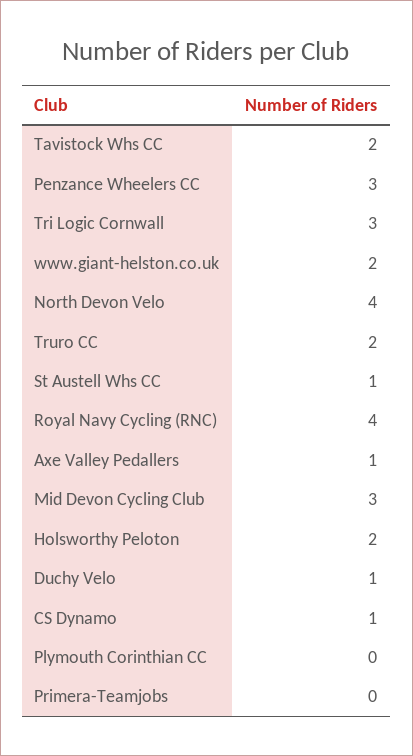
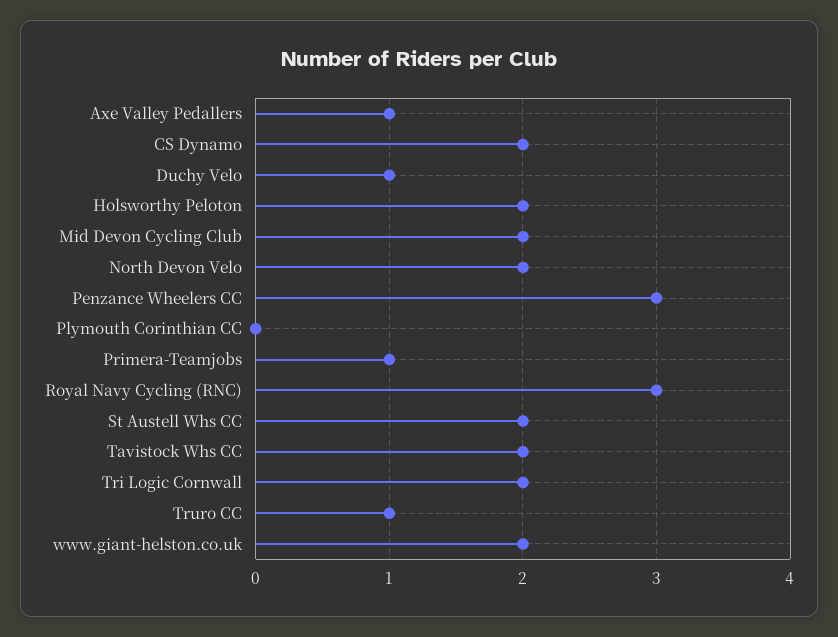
  {
    "Tavistock Whs CC": 2,
    "Penzance Wheelers CC": 3,
-   "Tri Logic Cornwall": 3,
+   "Tri Logic Cornwall": 2,
    "www.giant-helston.co.uk": 2,
-   "North Devon Velo": 4,
+   "North Devon Velo": 2,
-   "Truro CC": 2,
+   "Truro CC": 1,
-   "St Austell Whs CC": 1,
+   "St Austell Whs CC": 2,
-   "Royal Navy Cycling (RNC)": 4,
+   "Royal Navy Cycling (RNC)": 3,
    "Axe Valley Pedallers": 1,
-   "Mid Devon Cycling Club": 3,
+   "Mid Devon Cycling Club": 2,
    "Holsworthy Peloton": 2,
    "Duchy Velo": 1,
-   "CS Dynamo": 1,
+   "CS Dynamo": 2,
    "Plymouth Corinthian CC": 0,
-   "Primera-Teamjobs": 0
+   "Primera-Teamjobs": 1
  }

